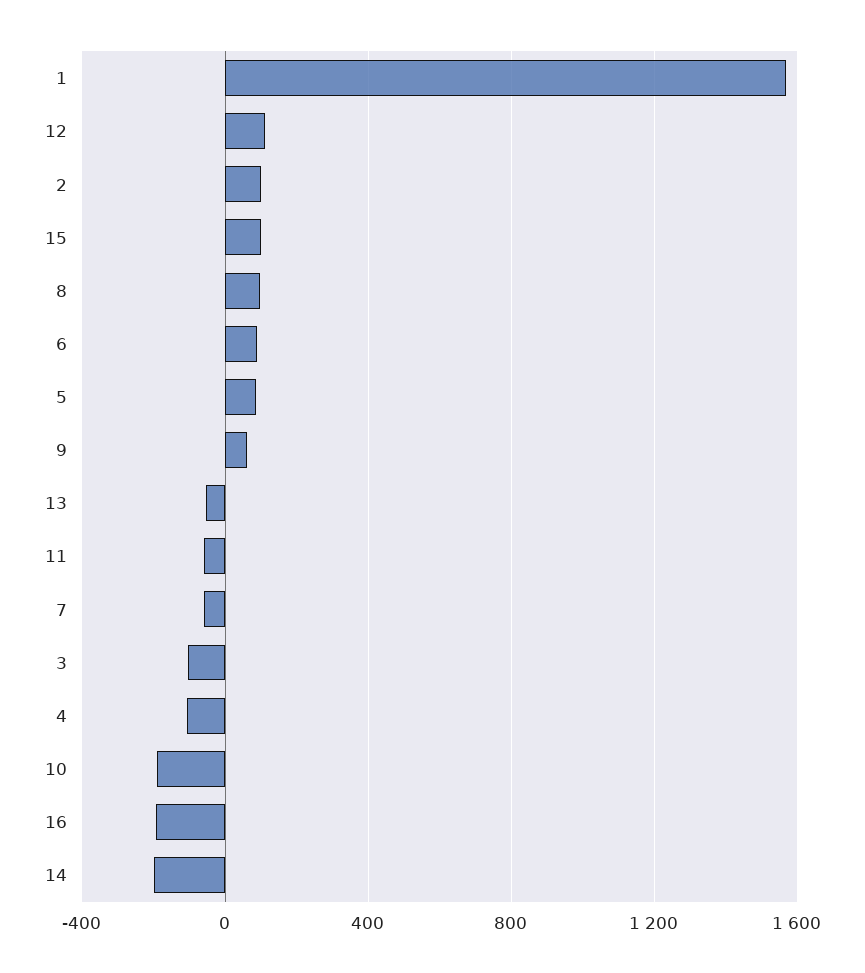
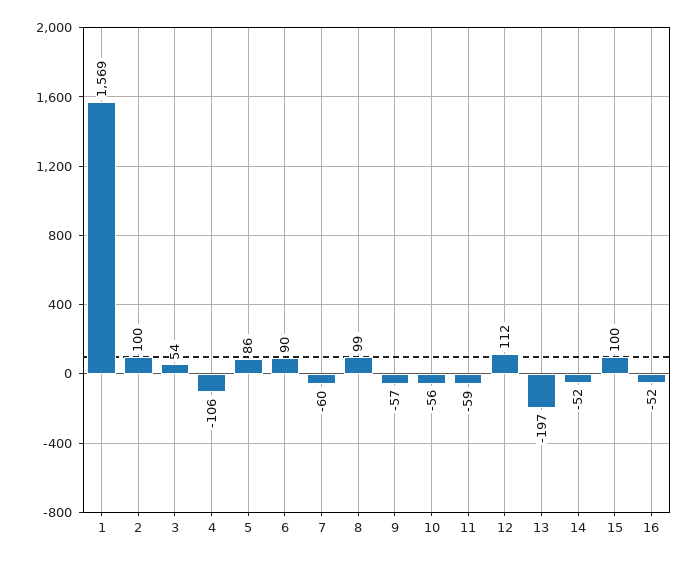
  {
    "1": 1569,
    "12": 112,
    "2": 100,
    "15": 100,
    "8": 99,
    "6": 90,
    "5": 86,
-   "9": 50,
+   "9": -57,
-   "13": -50,
+   "13": -197,
    "11": -59,
    "7": -60,
-   "3": -100,
+   "3": 54,
    "4": -106,
-   "10": -200,
+   "10": -56,
-   "16": -200,
+   "16": -52,
-   "14": -200
+   "14": -52
  }

